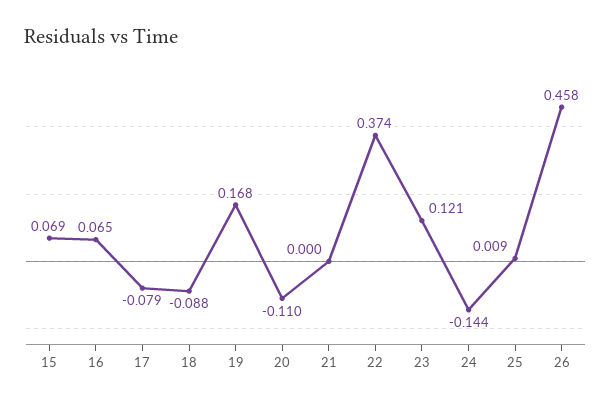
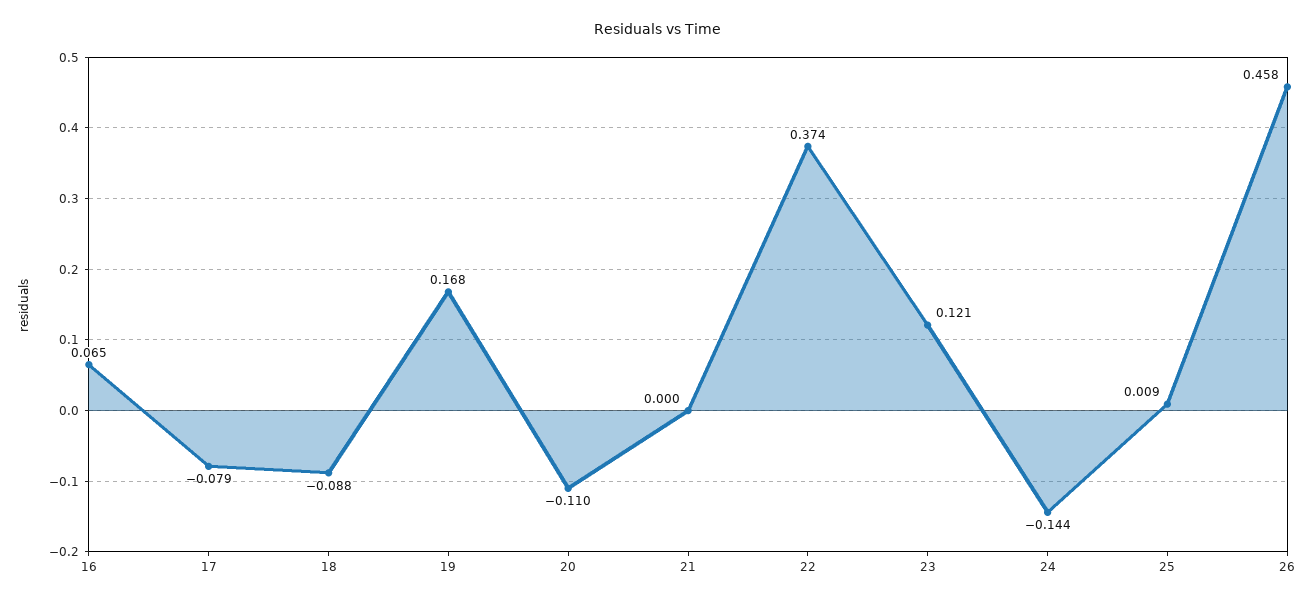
  {
-   "15": 0.069,
    "16": 0.065,
    "17": -0.079,
    "18": -0.088,
    "19": 0.168,
    "20": -0.11,
    "21": 0,
    "22": 0.374,
    "23": 0.121,
    "24": -0.144,
    "25": 0.009,
    "26": 0.458
  }

